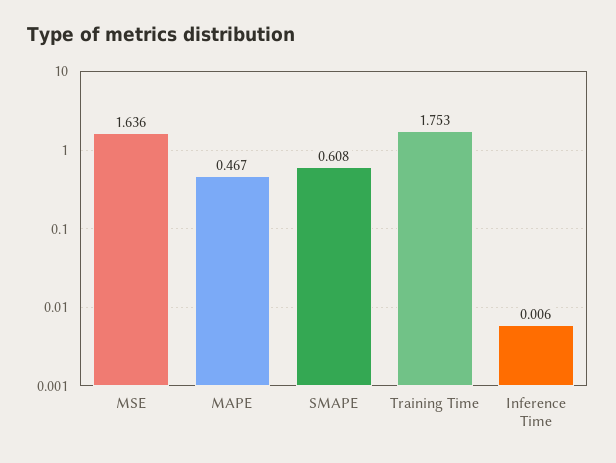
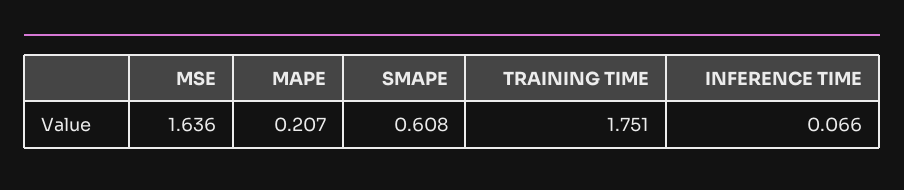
  {
    "MSE": 1.636,
-   "MAPE": 0.467,
+   "MAPE": 0.207,
    "SMAPE": 0.608,
-   "Training Time": 1.753,
+   "Training Time": 1.751,
-   "Inference Time": 0.006
+   "Inference Time": 0.066
  }

